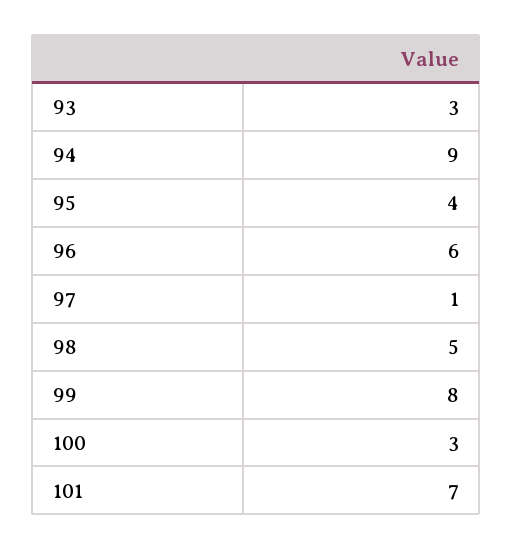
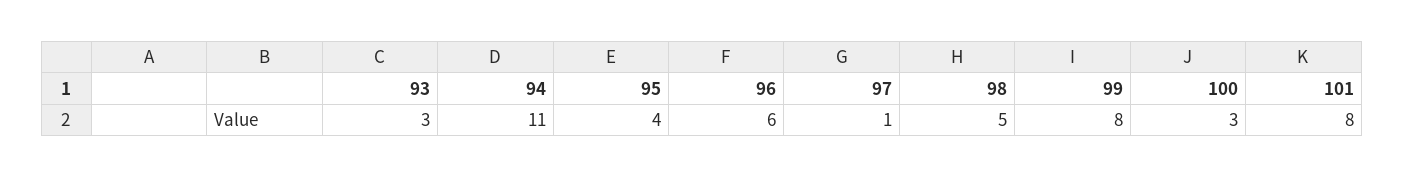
  {
    "93": 3,
-   "94": 9,
+   "94": 11,
    "95": 4,
    "96": 6,
    "97": 1,
    "98": 5,
    "99": 8,
    "100": 3,
-   "101": 7
+   "101": 8
  }

